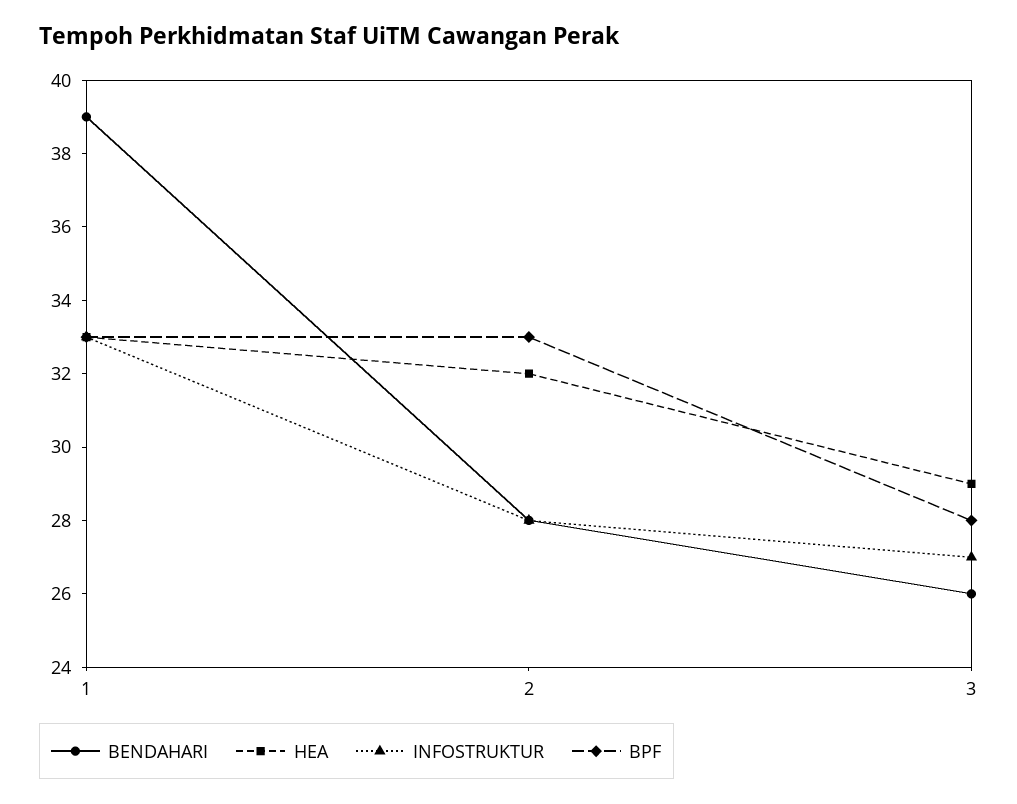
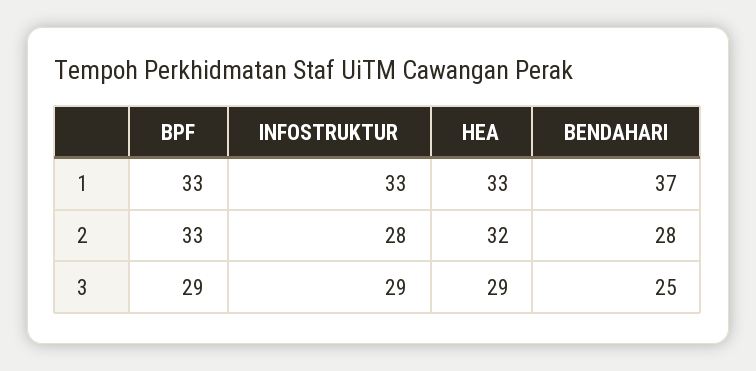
  {
    "BENDAHARI": {
-     "1": 39,
+     "1": 37,
      "2": 28,
-     "3": 26
+     "3": 25
    },
    "HEA": {
      "1": 33,
      "2": 32,
      "3": 29
    },
    "INFOSTRUKTUR": {
      "1": 33,
      "2": 28,
-     "3": 27
+     "3": 29
    },
    "BPF": {
      "1": 33,
      "2": 33,
-     "3": 28
+     "3": 29
    }
  }

